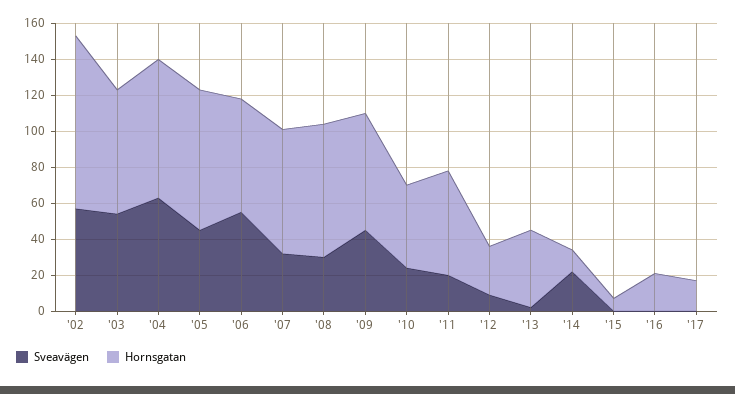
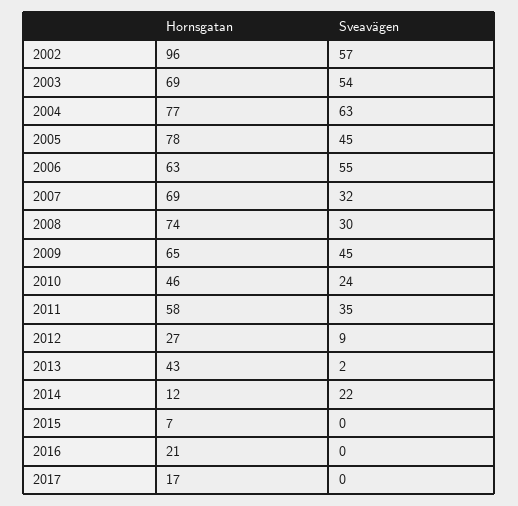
  {
    "Sveavägen": {
      "'02": 57,
      "'03": 54,
      "'04": 63,
      "'05": 45,
      "'06": 55,
      "'07": 32,
      "'08": 30,
      "'09": 45,
      "'10": 24,
-     "'11": 20,
+     "'11": 35,
      "'12": 9,
      "'13": 2,
      "'14": 22,
      "'15": 0,
      "'16": 0,
      "'17": 0
    },
    "Hornsgatan": {
      "'02": 96,
      "'03": 69,
      "'04": 77,
      "'05": 78,
      "'06": 63,
      "'07": 69,
      "'08": 74,
      "'09": 65,
      "'10": 46,
      "'11": 58,
      "'12": 27,
      "'13": 43,
      "'14": 12,
      "'15": 7,
      "'16": 21,
      "'17": 17
    }
  }

